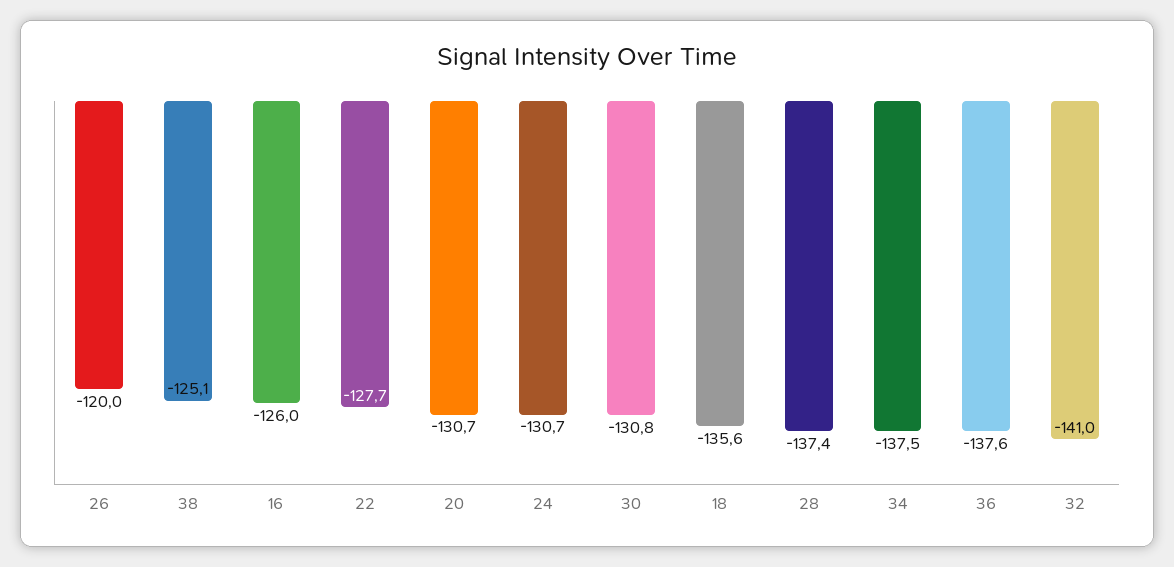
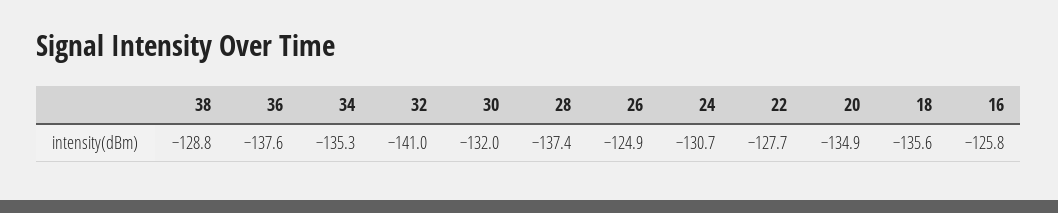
  {
-   "26": -120,
+   "26": -124.9,
-   "38": -125.1,
+   "38": -128.8,
-   "16": -126,
+   "16": -125.8,
    "22": -127.7,
-   "20": -130.7,
+   "20": -134.9,
    "24": -130.7,
-   "30": -130.8,
+   "30": -132,
    "18": -135.6,
    "28": -137.4,
-   "34": -137.5,
+   "34": -135.3,
    "36": -137.6,
    "32": -141
  }

